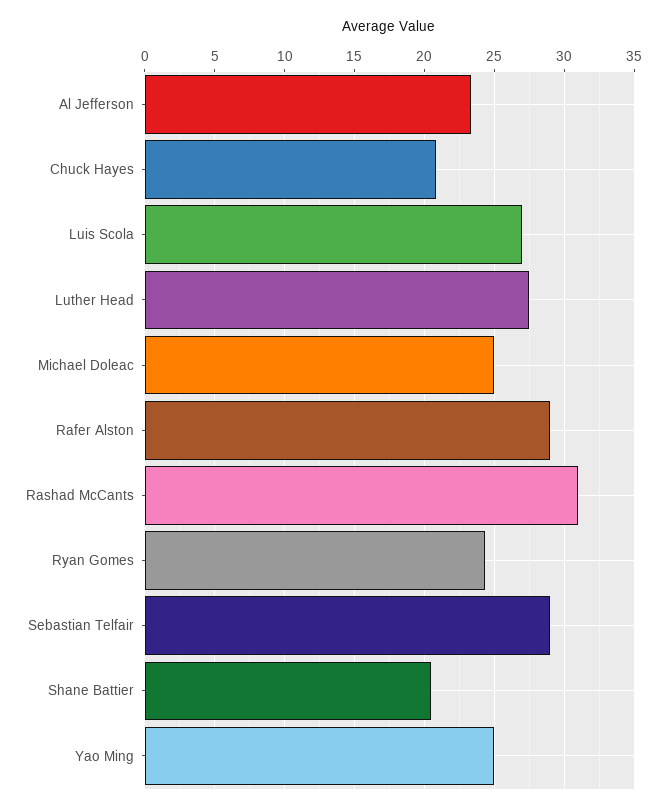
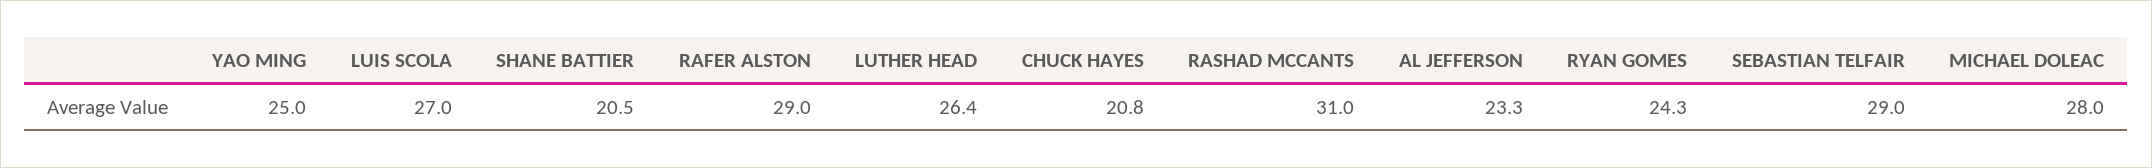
  {
    "Al Jefferson": 23.3,
    "Chuck Hayes": 20.8,
    "Luis Scola": 27,
-   "Luther Head": 27.5,
+   "Luther Head": 26.4,
-   "Michael Doleac": 25,
+   "Michael Doleac": 28,
    "Rafer Alston": 29,
    "Rashad McCants": 31,
    "Ryan Gomes": 24.3,
    "Sebastian Telfair": 29,
    "Shane Battier": 20.5,
    "Yao Ming": 25
  }

